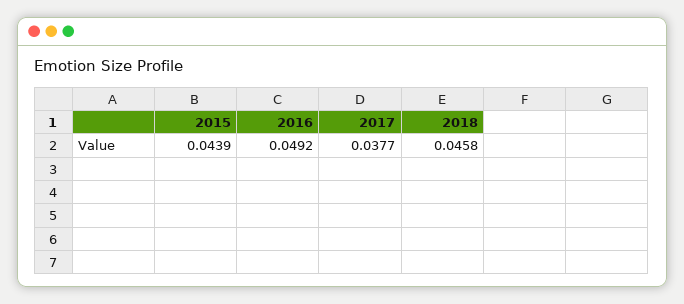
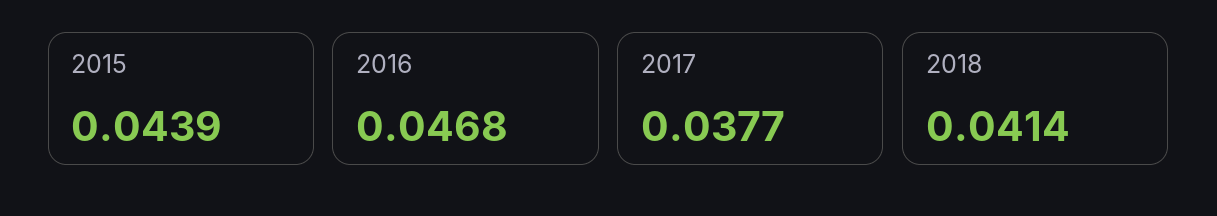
  {
    "2015": 0.0439,
-   "2016": 0.0492,
+   "2016": 0.0468,
    "2017": 0.0377,
-   "2018": 0.0458
+   "2018": 0.0414
  }

